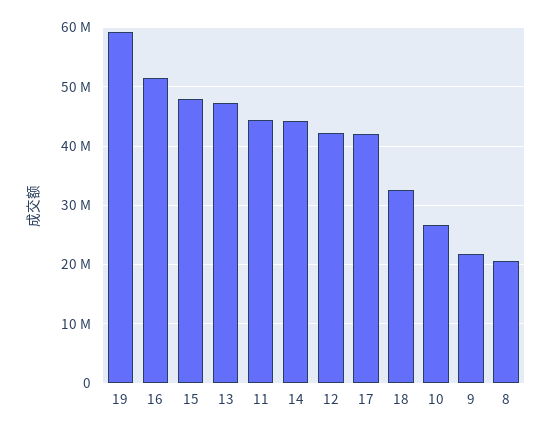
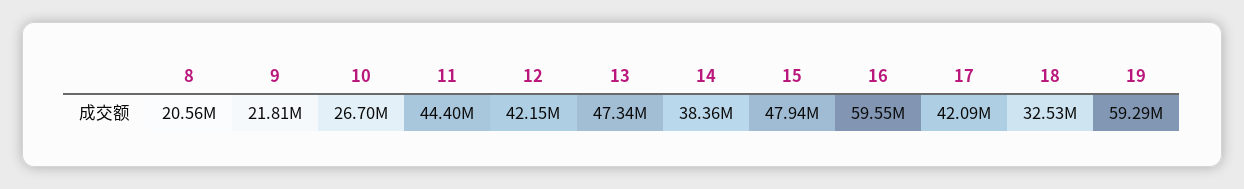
  {
    "19": 59290000,
-   "16": 52000000,
+   "16": 59550000,
    "15": 47940000,
    "13": 47340000,
    "11": 44400000,
-   "14": 44000000,
+   "14": 38360000,
    "12": 42150000,
    "17": 42090000,
    "18": 32530000,
    "10": 26700000,
    "9": 21810000,
    "8": 20560000
  }

